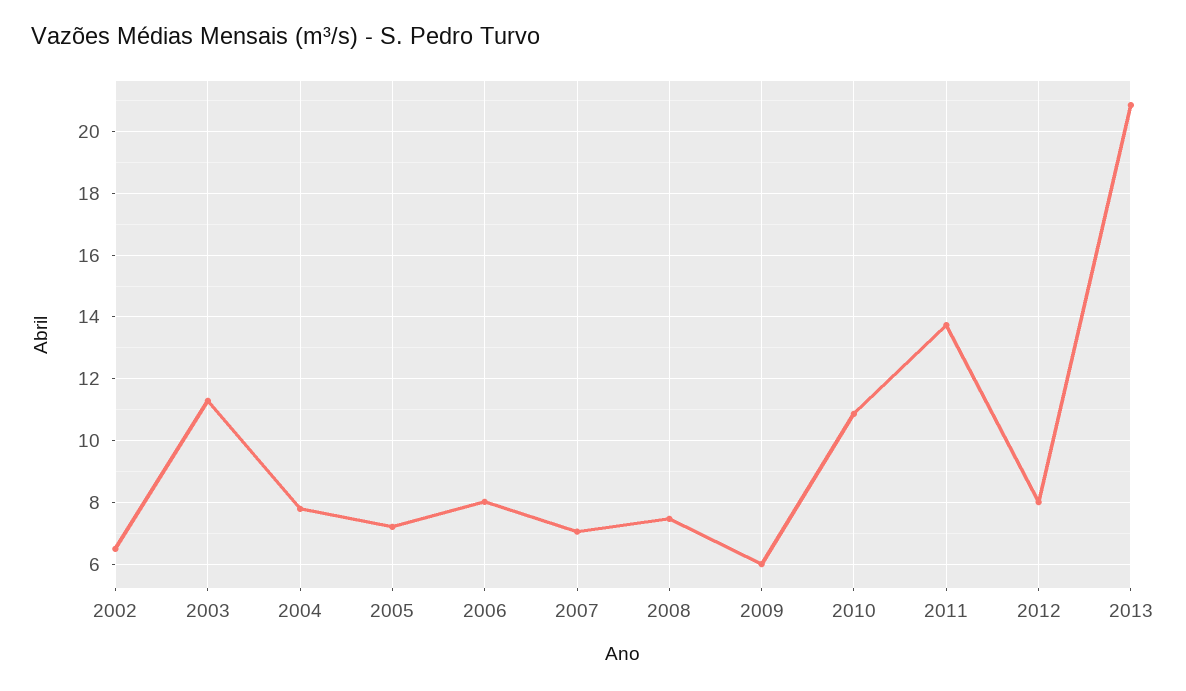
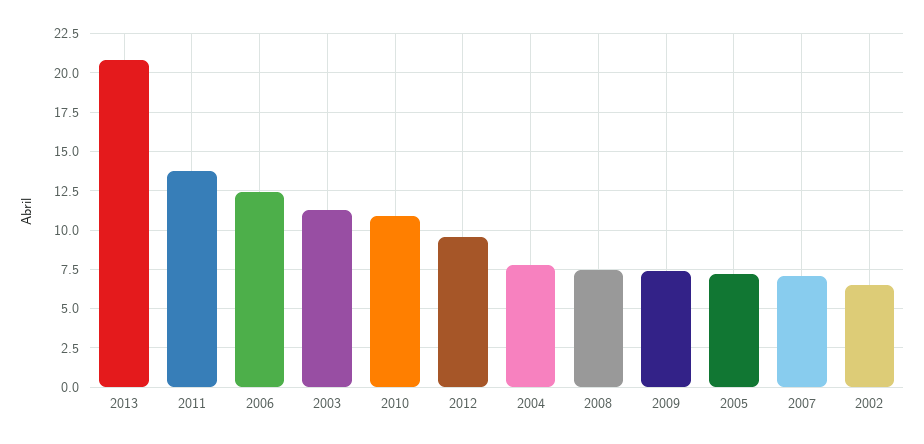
  {
    "2002": 6.6,
    "2003": 11.2,
    "2004": 7.8,
    "2005": 7.2,
-   "2006": 8,
+   "2006": 12.5,
    "2007": 7,
    "2008": 7.4,
-   "2009": 6,
+   "2009": 7.5,
    "2010": 10.8,
    "2011": 13.8,
-   "2012": 8,
+   "2012": 9.5,
    "2013": 20.8
  }

